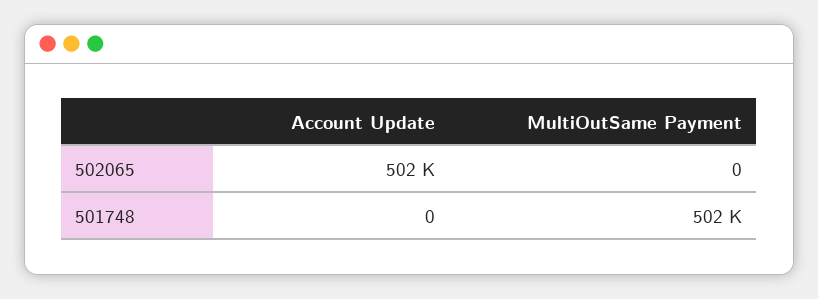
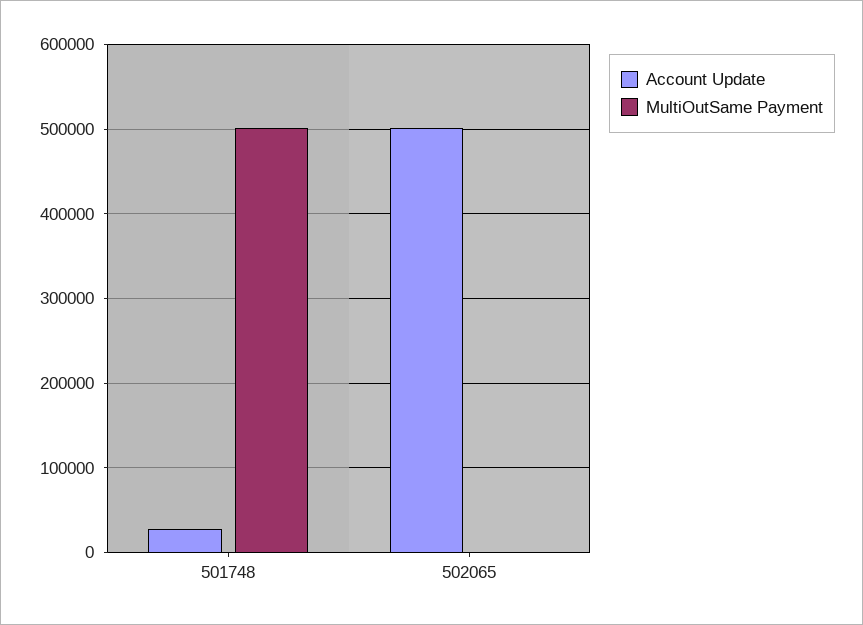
  {
    "Account Update": {
      "502065": 502000,
-     "501748": 0
+     "501748": 30000
    },
    "MultiOutSame Payment": {
      "502065": 0,
      "501748": 502000
    }
  }

